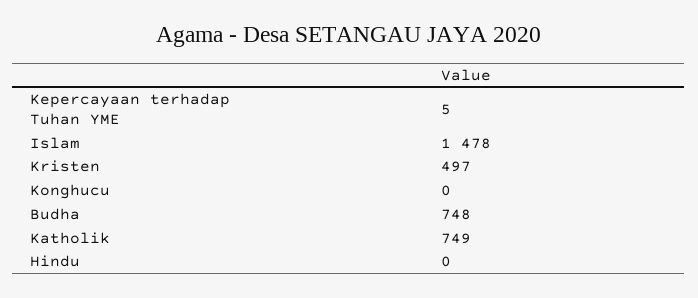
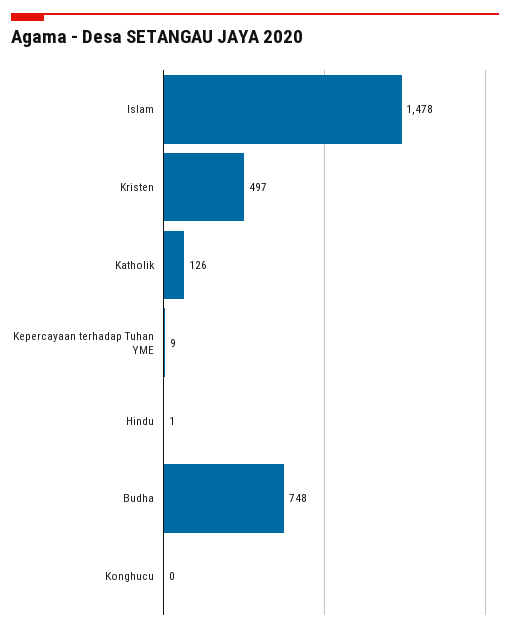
  {
-   "Kepercayaan terhadap Tuhan YME": 5,
+   "Kepercayaan terhadap Tuhan YME": 9,
    "Islam": 1478,
    "Kristen": 497,
    "Konghucu": 0,
    "Budha": 748,
-   "Katholik": 749,
+   "Katholik": 126,
-   "Hindu": 0
+   "Hindu": 1
  }

